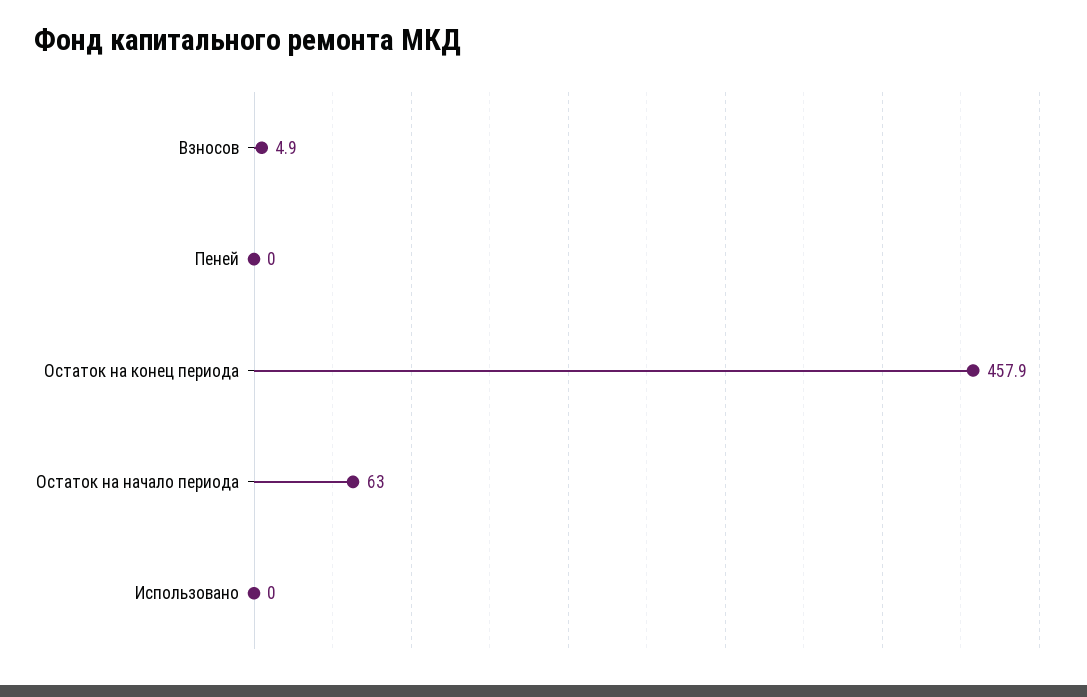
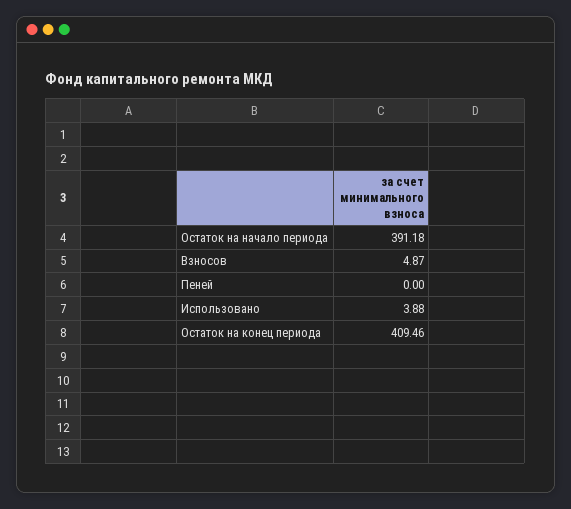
  {
    "Взносов": 4.87,
    "Пеней": 0,
-   "Остаток на конец периода": 457.9,
+   "Остаток на конец периода": 409.46,
-   "Остаток на начало периода": 63,
+   "Остаток на начало периода": 391.18,
-   "Использовано": 0
+   "Использовано": 3.88
  }

